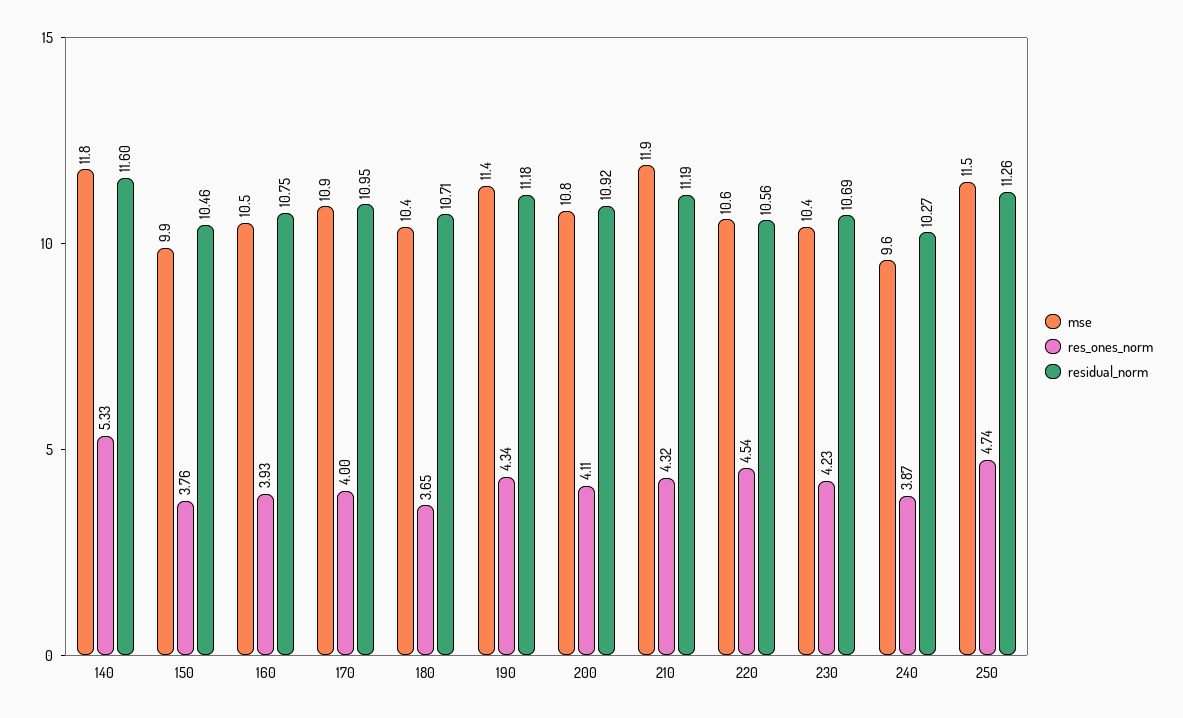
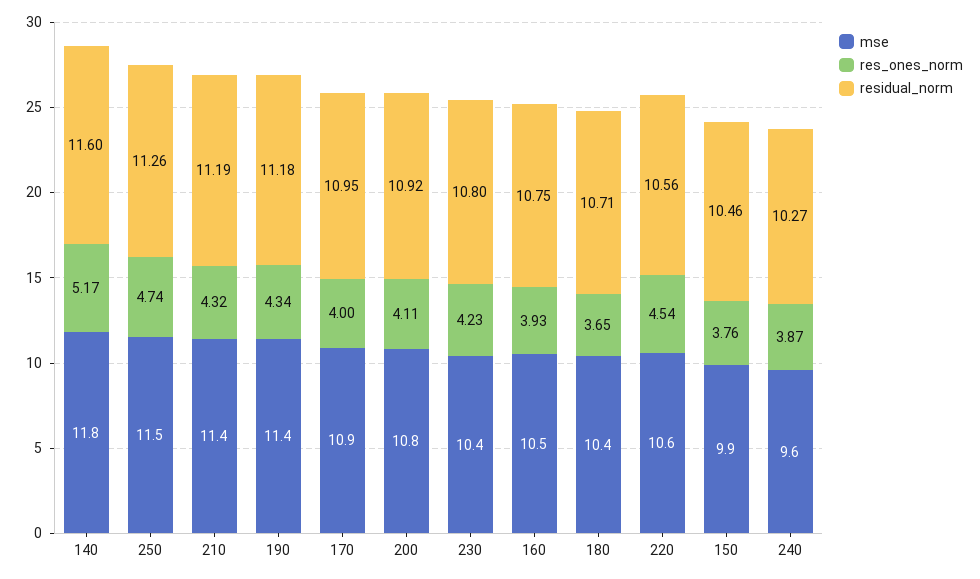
  {
    "mse": {
      "140": 11.8,
      "150": 9.9,
      "160": 10.5,
      "170": 10.9,
      "180": 10.4,
      "190": 11.4,
      "200": 10.8,
-     "210": 11.9,
+     "210": 11.4,
      "220": 10.6,
      "230": 10.4,
      "240": 9.6,
      "250": 11.5
    },
    "res_ones_norm": {
-     "140": 5.33,
+     "140": 5.17,
      "150": 3.76,
      "160": 3.93,
      "170": 4,
      "180": 3.65,
      "190": 4.34,
      "200": 4.11,
      "210": 4.32,
      "220": 4.54,
      "230": 4.23,
      "240": 3.87,
      "250": 4.74
    },
    "residual_norm": {
      "140": 11.6,
      "150": 10.46,
      "160": 10.75,
      "170": 10.95,
      "180": 10.71,
      "190": 11.18,
      "200": 10.92,
      "210": 11.19,
      "220": 10.56,
-     "230": 10.69,
+     "230": 10.8,
      "240": 10.27,
      "250": 11.26
    }
  }

